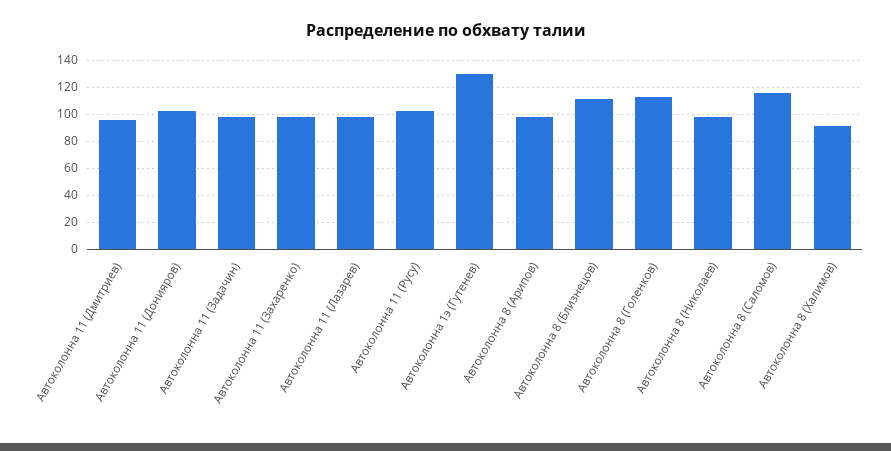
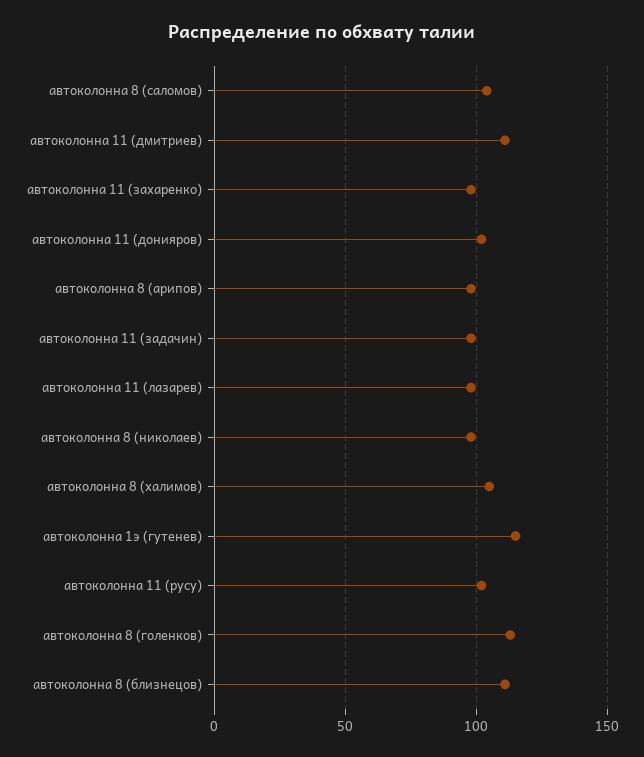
  {
-   "Автоколонна 11 (Дмитриев)": 95,
+   "Автоколонна 11 (Дмитриев)": 110,
    "Автоколонна 11 (Донияров)": 100,
    "Автоколонна 11 (Задачин)": 100,
    "Автоколонна 11 (Захаренко)": 100,
    "Автоколонна 11 (Лазарев)": 100,
    "Автоколонна 11 (Русу)": 100,
-   "Автоколонна 1э (Гутенев)": 130,
+   "Автоколонна 1э (Гутенев)": 115,
    "Автоколонна 8 (Арипов)": 100,
    "Автоколонна 8 (Близнецов)": 110,
    "Автоколонна 8 (Голенков)": 115,
    "Автоколонна 8 (Николаев)": 100,
-   "Автоколонна 8 (Саломов)": 115,
+   "Автоколонна 8 (Саломов)": 105,
-   "Автоколонна 8 (Халимов)": 90
+   "Автоколонна 8 (Халимов)": 105
  }

